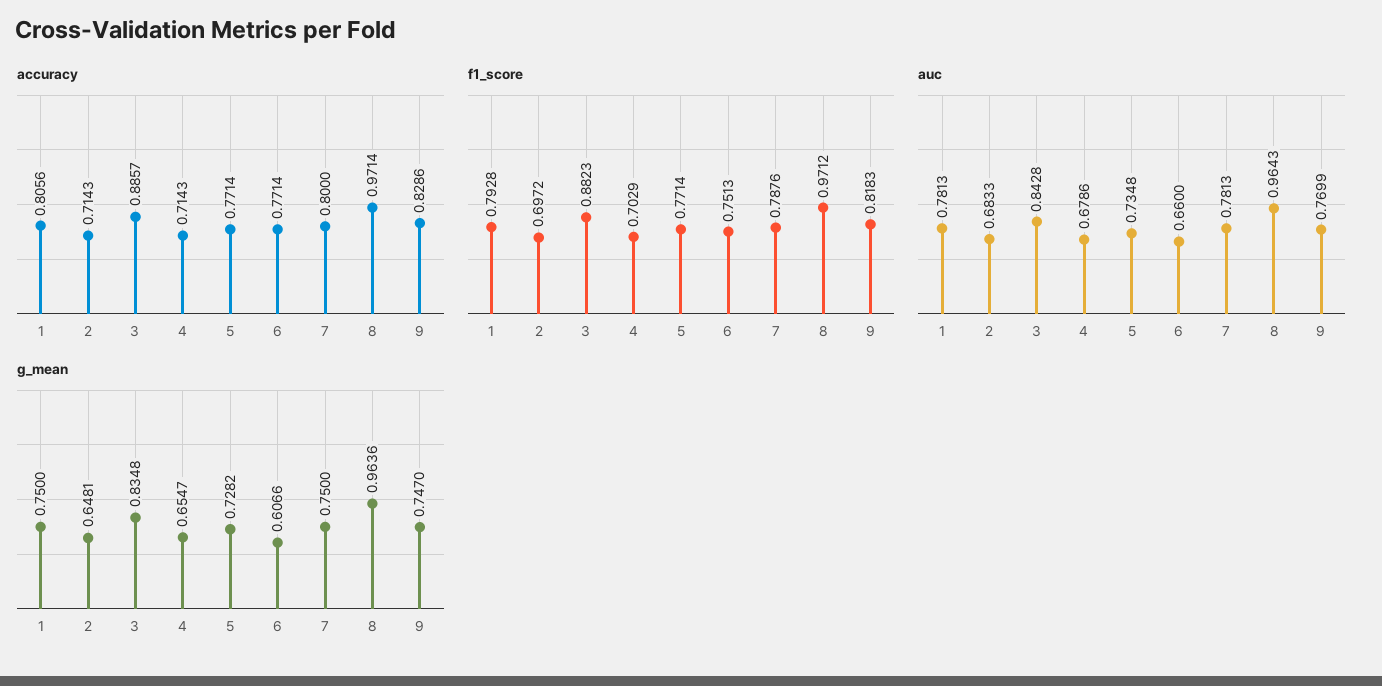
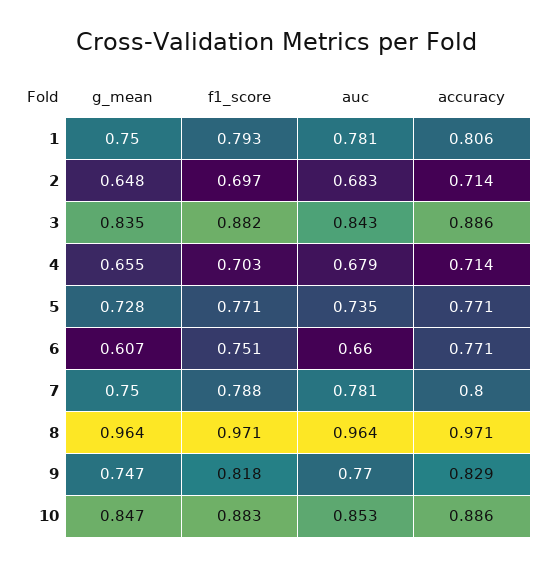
  {
    "accuracy": {
      "1": 0.8056,
      "2": 0.7143,
      "3": 0.8857,
      "4": 0.7143,
      "5": 0.7714,
      "6": 0.7714,
      "7": 0.8,
      "8": 0.9714,
-     "9": 0.8286
+     "9": 0.8286,
+     "10": 0.886
    },
    "f1_score": {
      "1": 0.7928,
      "2": 0.6972,
      "3": 0.8823,
      "4": 0.7029,
      "5": 0.7714,
      "6": 0.7513,
      "7": 0.7876,
      "8": 0.9712,
-     "9": 0.8183
+     "9": 0.8183,
+     "10": 0.883
    },
    "auc": {
      "1": 0.7813,
      "2": 0.6833,
      "3": 0.8428,
      "4": 0.6786,
      "5": 0.7348,
      "6": 0.66,
      "7": 0.7813,
      "8": 0.9643,
-     "9": 0.7699
+     "9": 0.7699,
+     "10": 0.853
    },
    "g_mean": {
      "1": 0.75,
      "2": 0.6481,
      "3": 0.8348,
      "4": 0.6547,
      "5": 0.7282,
      "6": 0.6066,
      "7": 0.75,
      "8": 0.9636,
-     "9": 0.747
+     "9": 0.747,
+     "10": 0.847
    }
  }

